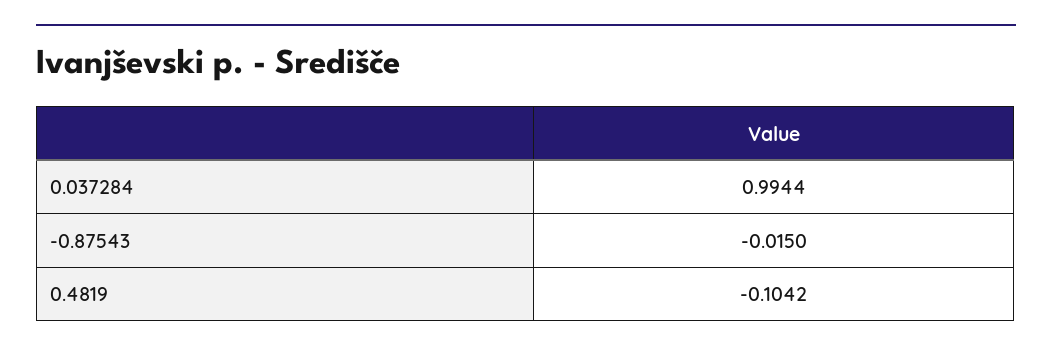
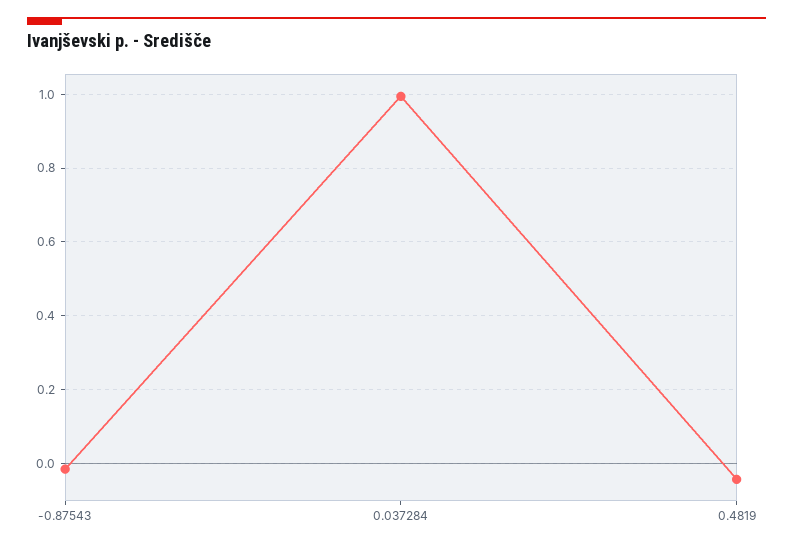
  {
    "0.037284": 0.9944,
    "-0.87543": -0.015,
-   "0.4819": -0.1042
+   "0.4819": -0.04
  }

